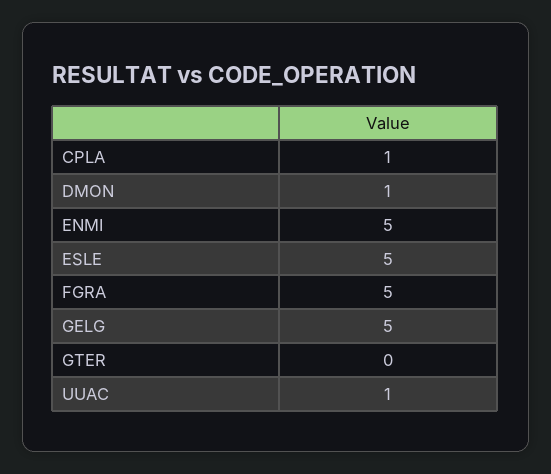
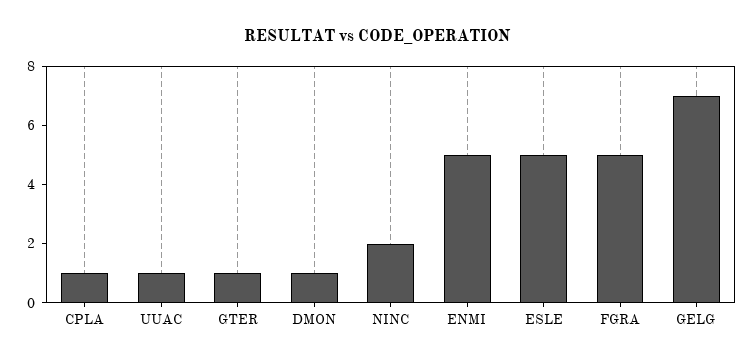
  {
    "CPLA": 1,
    "DMON": 1,
    "ENMI": 5,
    "ESLE": 5,
    "FGRA": 5,
-   "GELG": 5,
+   "GELG": 7,
-   "GTER": 0,
+   "GTER": 1,
-   "UUAC": 1
+   "UUAC": 1,
+   "NINC": 2
  }

